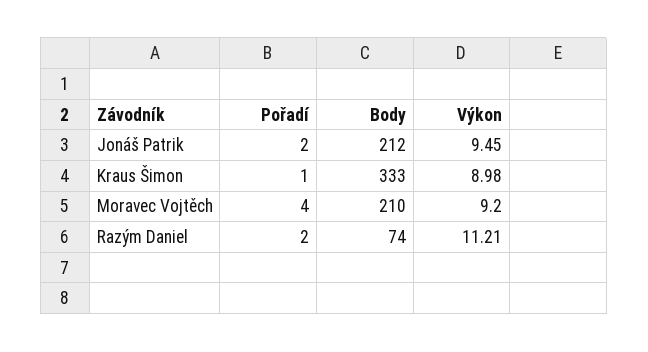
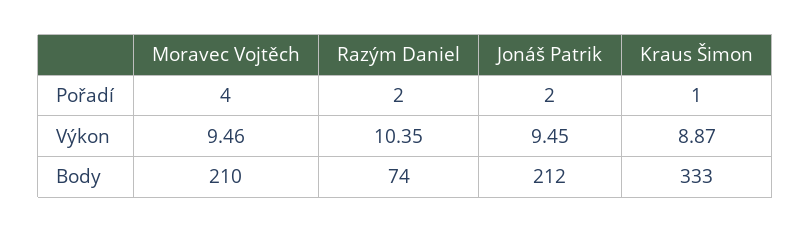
  {
    "Pořadí": {
      "Jonáš Patrik": 2,
      "Kraus Šimon": 1,
      "Moravec Vojtěch": 4,
      "Razým Daniel": 2
    },
    "Body": {
      "Jonáš Patrik": 212,
      "Kraus Šimon": 333,
      "Moravec Vojtěch": 210,
      "Razým Daniel": 74
    },
    "Výkon": {
      "Jonáš Patrik": 9.45,
-     "Kraus Šimon": 8.98,
+     "Kraus Šimon": 8.87,
-     "Moravec Vojtěch": 9.2,
+     "Moravec Vojtěch": 9.46,
-     "Razým Daniel": 11.21
+     "Razým Daniel": 10.35
    }
  }

